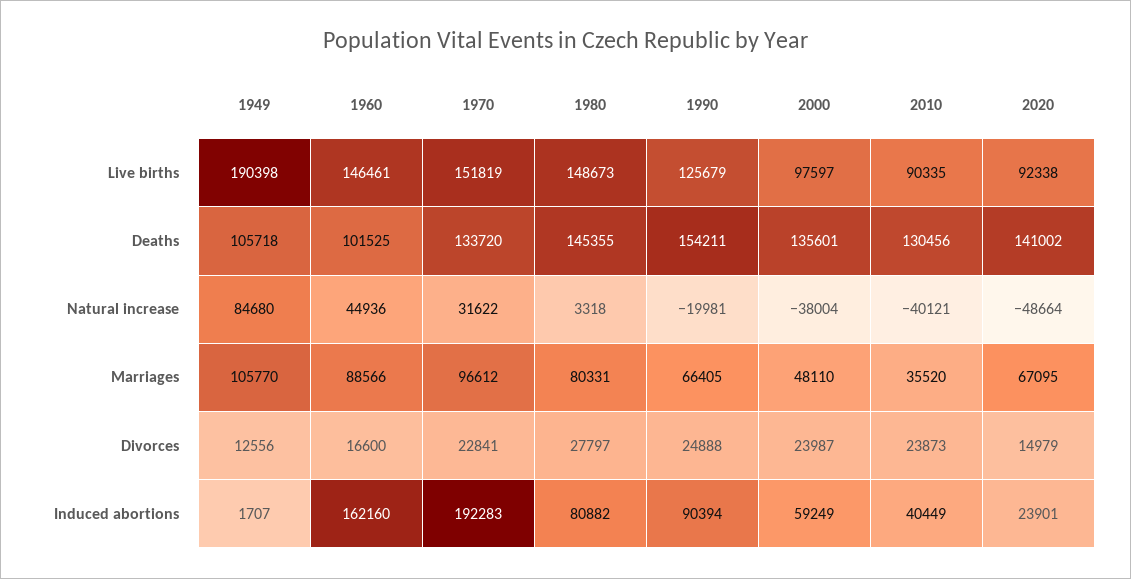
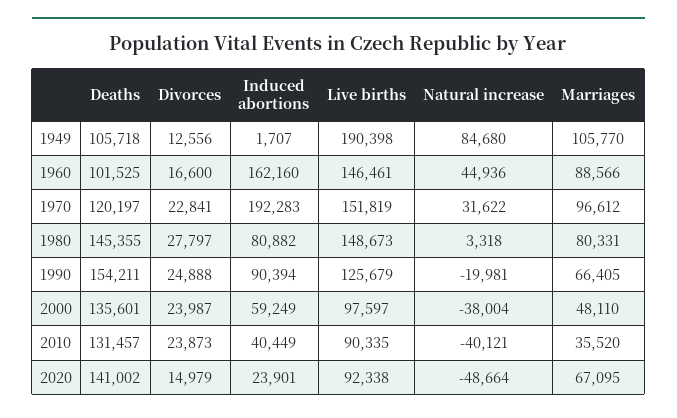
  {
    "1949": {
      "Live births": 190398,
      "Deaths": 105718,
      "Natural increase": 84680,
      "Marriages": 105770,
      "Divorces": 12556,
      "Induced abortions": 1707
    },
    "1960": {
      "Live births": 146461,
      "Deaths": 101525,
      "Natural increase": 44936,
      "Marriages": 88566,
      "Divorces": 16600,
      "Induced abortions": 162160
    },
    "1970": {
      "Live births": 151819,
-     "Deaths": 133720,
+     "Deaths": 120197,
      "Natural increase": 31622,
      "Marriages": 96612,
      "Divorces": 22841,
      "Induced abortions": 192283
    },
    "1980": {
      "Live births": 148673,
      "Deaths": 145355,
      "Natural increase": 3318,
      "Marriages": 80331,
      "Divorces": 27797,
      "Induced abortions": 80882
    },
    "1990": {
      "Live births": 125679,
      "Deaths": 154211,
      "Natural increase": -19981,
      "Marriages": 66405,
      "Divorces": 24888,
      "Induced abortions": 90394
    },
    "2000": {
      "Live births": 97597,
      "Deaths": 135601,
      "Natural increase": -38004,
      "Marriages": 48110,
      "Divorces": 23987,
      "Induced abortions": 59249
    },
    "2010": {
      "Live births": 90335,
-     "Deaths": 130456,
+     "Deaths": 131457,
      "Natural increase": -40121,
      "Marriages": 35520,
      "Divorces": 23873,
      "Induced abortions": 40449
    },
    "2020": {
      "Live births": 92338,
      "Deaths": 141002,
      "Natural increase": -48664,
      "Marriages": 67095,
      "Divorces": 14979,
      "Induced abortions": 23901
    }
  }

